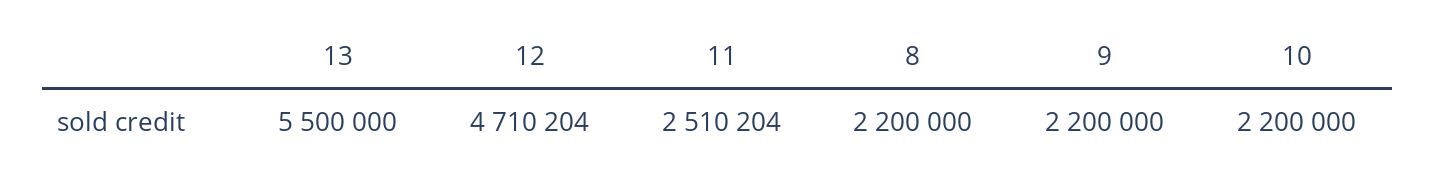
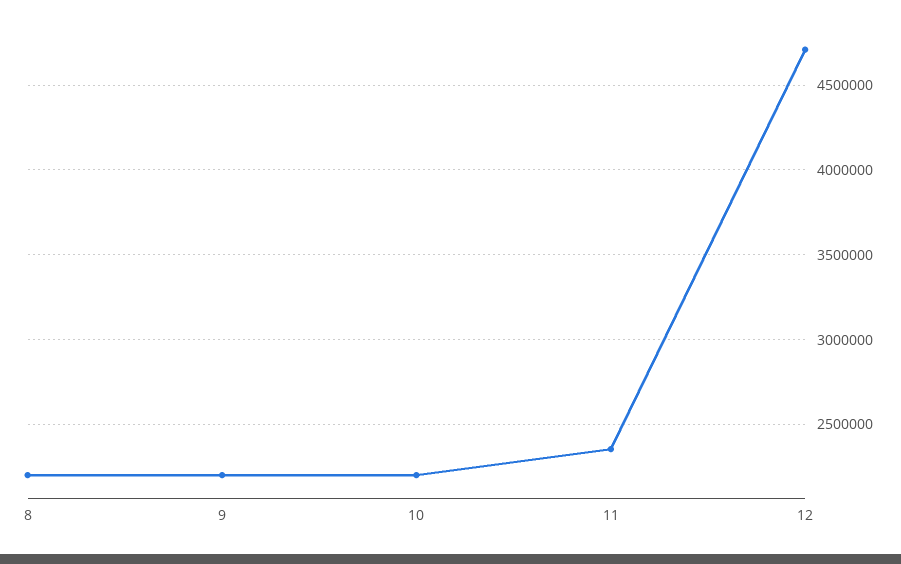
  {
-   "13": 5500000,
    "12": 4710204,
-   "11": 2510204,
+   "11": 2350000,
    "8": 2200000,
    "9": 2200000,
    "10": 2200000
  }

